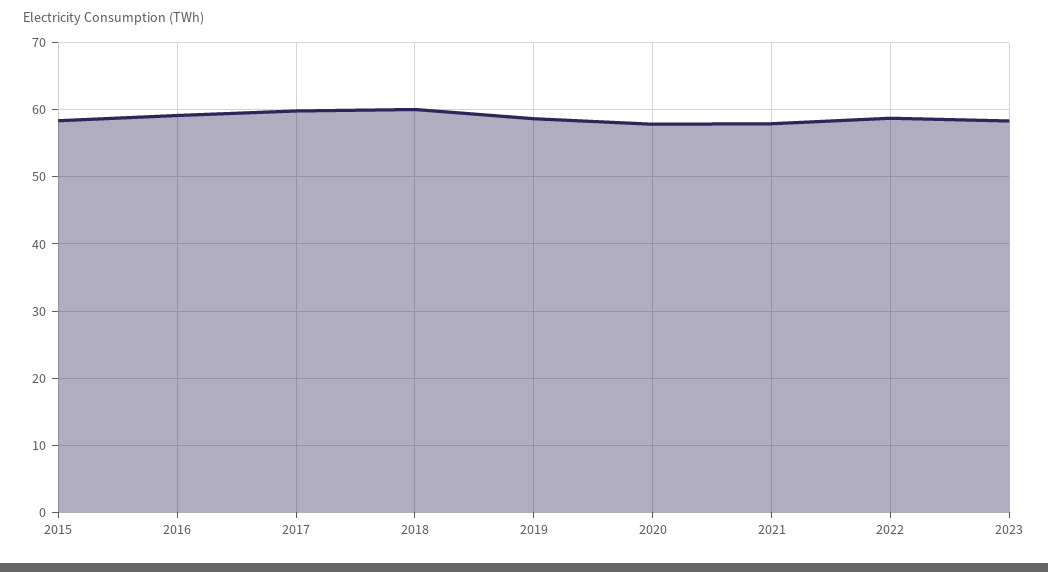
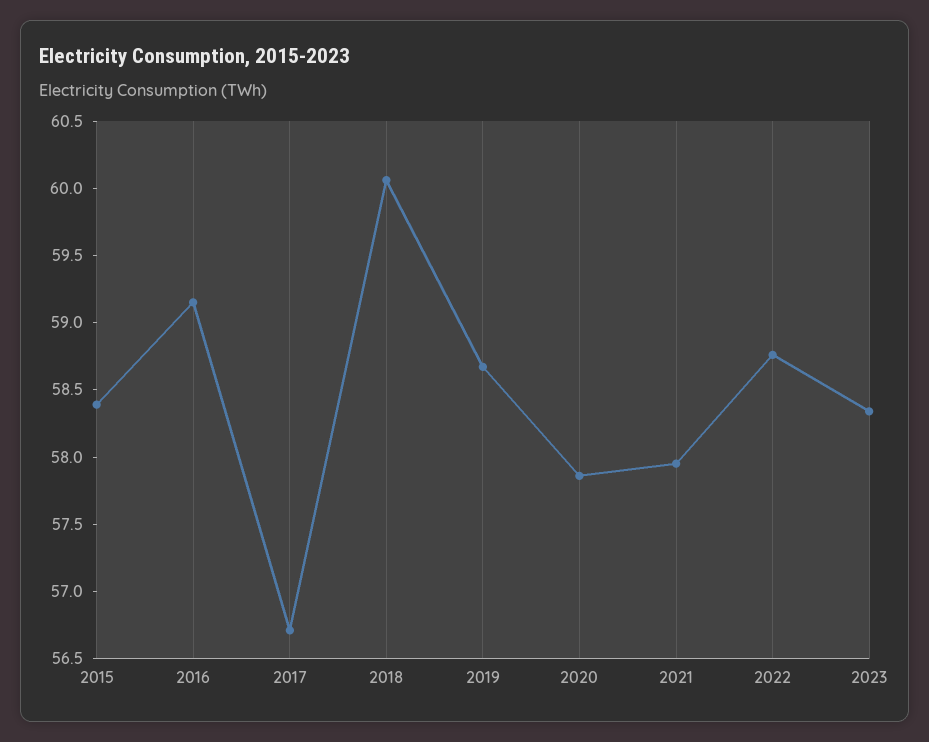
  {
    "2015": 58.4,
    "2016": 59.2,
-   "2017": 60,
+   "2017": 56.7,
    "2018": 60.1,
    "2019": 58.7,
    "2020": 57.9,
    "2021": 58,
    "2022": 58.8,
    "2023": 58.3
  }

